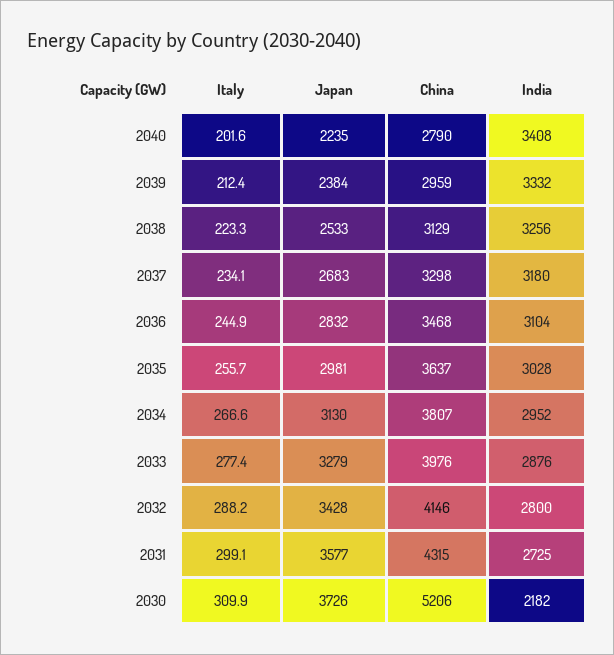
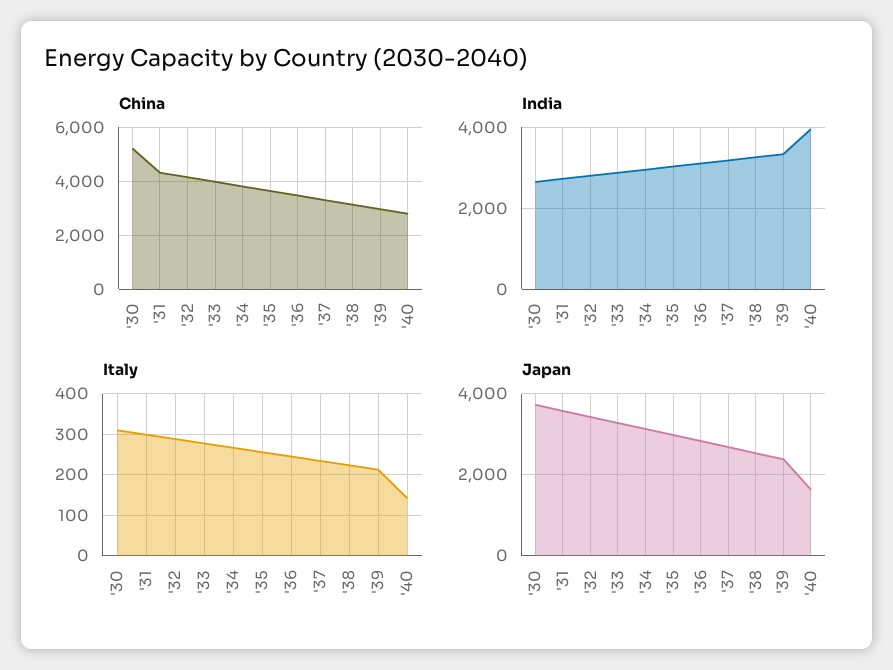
  {
    "Italy": {
-     "2040": 201.6,
+     "2040": 140,
      "2039": 212.4,
      "2038": 223.3,
      "2037": 234.1,
      "2036": 244.9,
      "2035": 255.7,
      "2034": 266.6,
      "2033": 277.4,
      "2032": 288.2,
      "2031": 299.1,
      "2030": 309.9
    },
    "Japan": {
-     "2040": 2235,
+     "2040": 1600,
      "2039": 2384,
      "2038": 2533,
      "2037": 2683,
      "2036": 2832,
      "2035": 2981,
      "2034": 3130,
      "2033": 3279,
      "2032": 3428,
      "2031": 3577,
      "2030": 3726
    },
    "China": {
      "2040": 2790,
      "2039": 2959,
      "2038": 3129,
      "2037": 3298,
      "2036": 3468,
      "2035": 3637,
      "2034": 3807,
      "2033": 3976,
      "2032": 4146,
      "2031": 4315,
      "2030": 5206
    },
    "India": {
-     "2040": 3408,
+     "2040": 4000,
      "2039": 3332,
      "2038": 3256,
      "2037": 3180,
      "2036": 3104,
      "2035": 3028,
      "2034": 2952,
      "2033": 2876,
      "2032": 2800,
      "2031": 2725,
-     "2030": 2182
+     "2030": 2600
    }
  }

